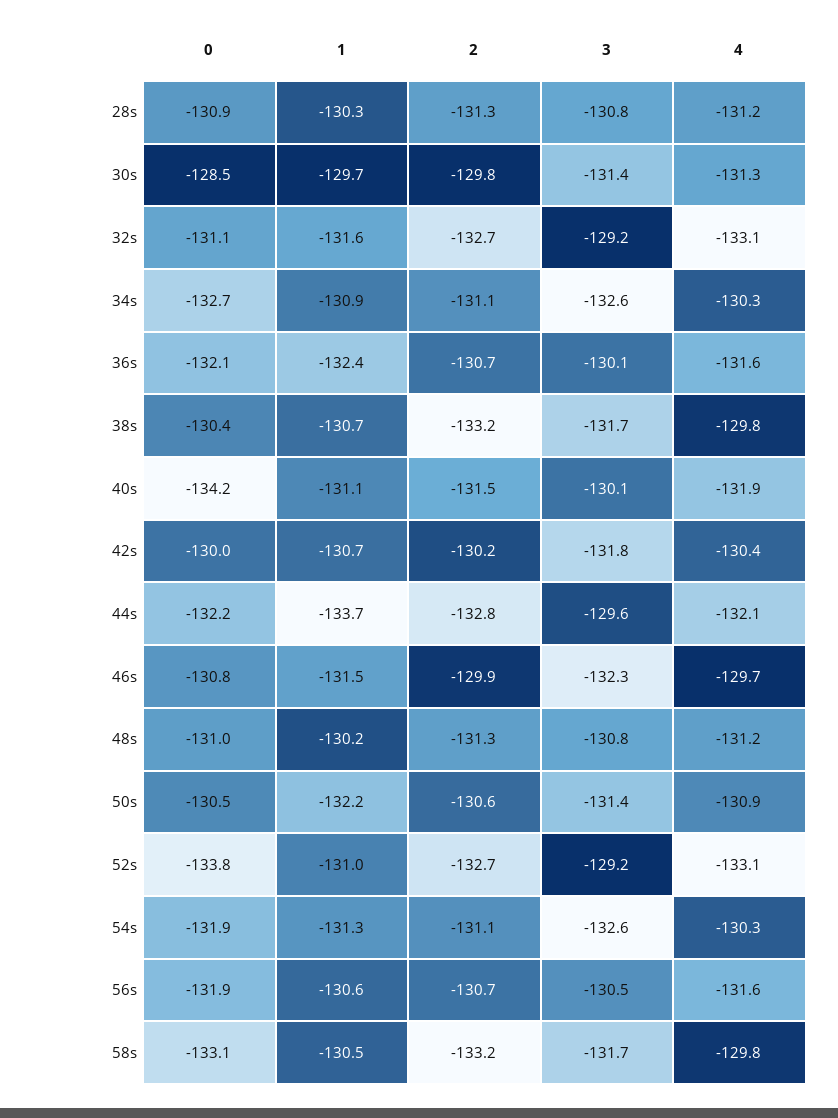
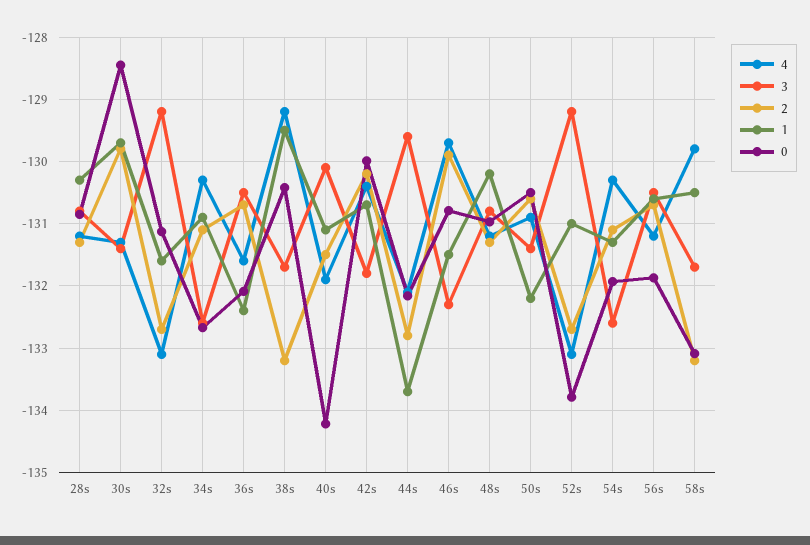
  {
    "0": {
      "28s": -130.9,
      "30s": -128.5,
      "32s": -131.1,
      "34s": -132.7,
      "36s": -132.1,
      "38s": -130.4,
      "40s": -134.2,
      "42s": -130,
      "44s": -132.2,
      "46s": -130.8,
      "48s": -131,
      "50s": -130.5,
      "52s": -133.8,
      "54s": -131.9,
      "56s": -131.9,
      "58s": -133.1
    },
    "1": {
      "28s": -130.3,
      "30s": -129.7,
      "32s": -131.6,
      "34s": -130.9,
      "36s": -132.4,
-     "38s": -130.7,
+     "38s": -129.5,
      "40s": -131.1,
      "42s": -130.7,
      "44s": -133.7,
      "46s": -131.5,
      "48s": -130.2,
      "50s": -132.2,
      "52s": -131,
      "54s": -131.3,
      "56s": -130.6,
      "58s": -130.5
    },
    "2": {
      "28s": -131.3,
      "30s": -129.8,
      "32s": -132.7,
      "34s": -131.1,
      "36s": -130.7,
      "38s": -133.2,
      "40s": -131.5,
      "42s": -130.2,
      "44s": -132.8,
      "46s": -129.9,
      "48s": -131.3,
      "50s": -130.6,
      "52s": -132.7,
      "54s": -131.1,
      "56s": -130.7,
      "58s": -133.2
    },
    "3": {
      "28s": -130.8,
      "30s": -131.4,
      "32s": -129.2,
      "34s": -132.6,
-     "36s": -130.1,
+     "36s": -130.5,
      "38s": -131.7,
      "40s": -130.1,
      "42s": -131.8,
      "44s": -129.6,
      "46s": -132.3,
      "48s": -130.8,
      "50s": -131.4,
      "52s": -129.2,
      "54s": -132.6,
      "56s": -130.5,
      "58s": -131.7
    },
    "4": {
      "28s": -131.2,
      "30s": -131.3,
      "32s": -133.1,
      "34s": -130.3,
      "36s": -131.6,
-     "38s": -129.8,
+     "38s": -129.2,
      "40s": -131.9,
      "42s": -130.4,
      "44s": -132.1,
      "46s": -129.7,
      "48s": -131.2,
      "50s": -130.9,
      "52s": -133.1,
      "54s": -130.3,
-     "56s": -131.6,
+     "56s": -131.2,
      "58s": -129.8
    }
  }

